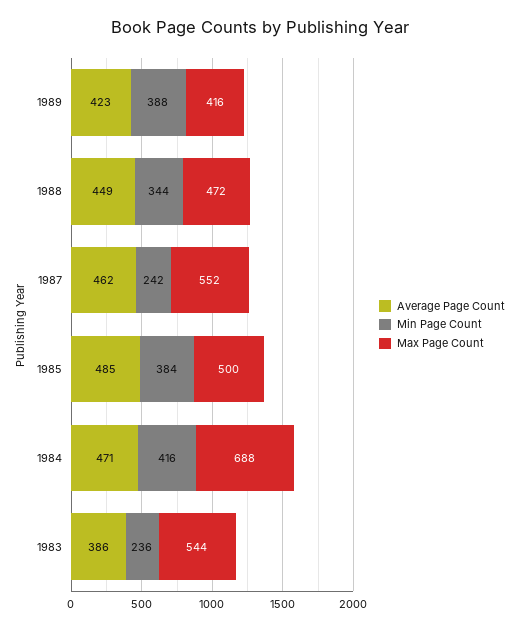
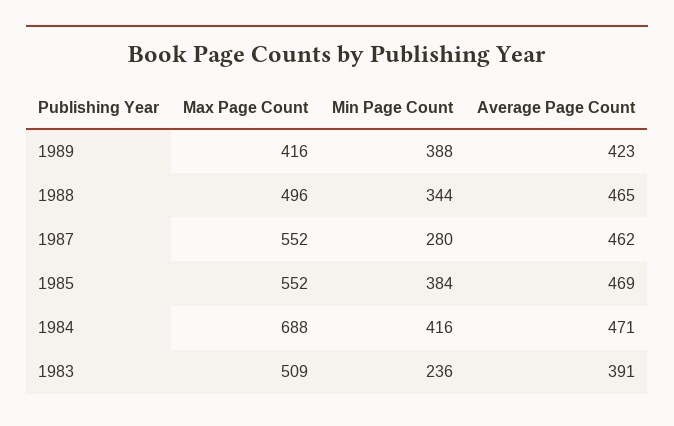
  {
    "Average Page Count": {
      "1989": 423,
-     "1988": 449,
+     "1988": 465,
      "1987": 462,
-     "1985": 485,
+     "1985": 469,
      "1984": 471,
-     "1983": 386
+     "1983": 391
    },
    "Min Page Count": {
      "1989": 388,
      "1988": 344,
-     "1987": 242,
+     "1987": 280,
      "1985": 384,
      "1984": 416,
      "1983": 236
    },
    "Max Page Count": {
      "1989": 416,
-     "1988": 472,
+     "1988": 496,
      "1987": 552,
-     "1985": 500,
+     "1985": 552,
      "1984": 688,
-     "1983": 544
+     "1983": 509
    }
  }

